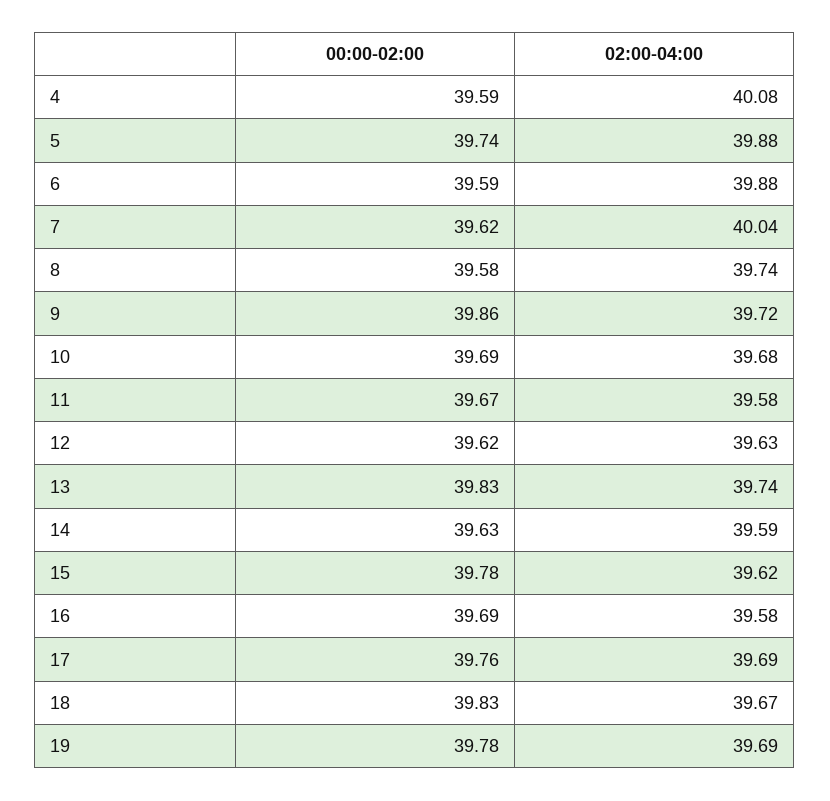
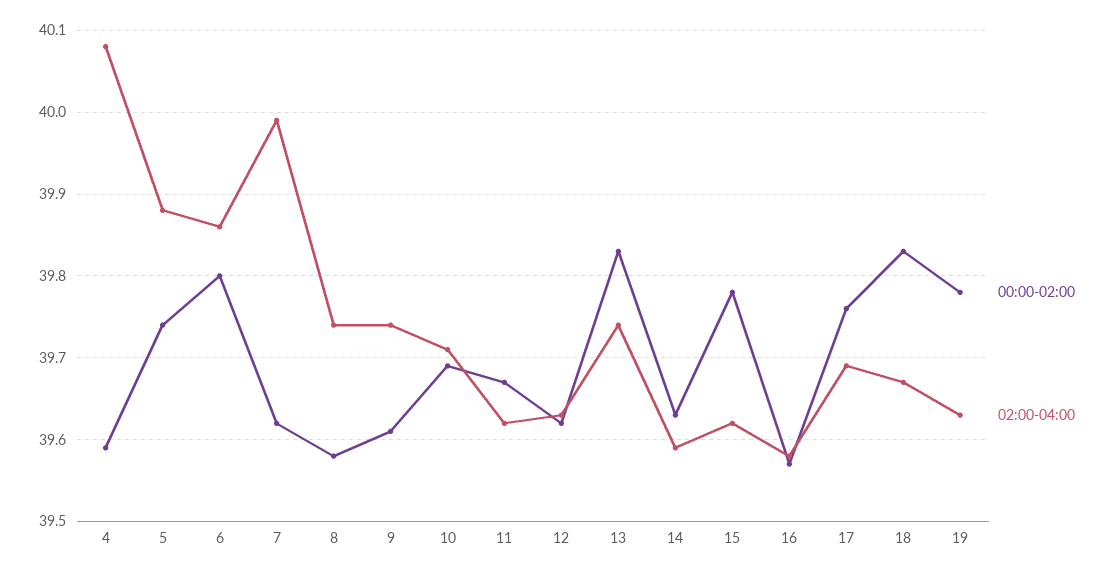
  {
    "00:00-02:00": {
      "4": 39.59,
      "5": 39.74,
-     "6": 39.59,
+     "6": 39.8,
      "7": 39.62,
      "8": 39.58,
-     "9": 39.86,
+     "9": 39.61,
      "10": 39.69,
      "11": 39.67,
      "12": 39.62,
      "13": 39.83,
      "14": 39.63,
      "15": 39.78,
-     "16": 39.69,
+     "16": 39.57,
      "17": 39.76,
      "18": 39.83,
      "19": 39.78
    },
    "02:00-04:00": {
      "4": 40.08,
      "5": 39.88,
-     "6": 39.88,
+     "6": 39.86,
-     "7": 40.04,
+     "7": 39.99,
      "8": 39.74,
-     "9": 39.72,
+     "9": 39.74,
-     "10": 39.68,
+     "10": 39.71,
-     "11": 39.58,
+     "11": 39.62,
      "12": 39.63,
      "13": 39.74,
      "14": 39.59,
      "15": 39.62,
      "16": 39.58,
      "17": 39.69,
      "18": 39.67,
-     "19": 39.69
+     "19": 39.63
    }
  }

